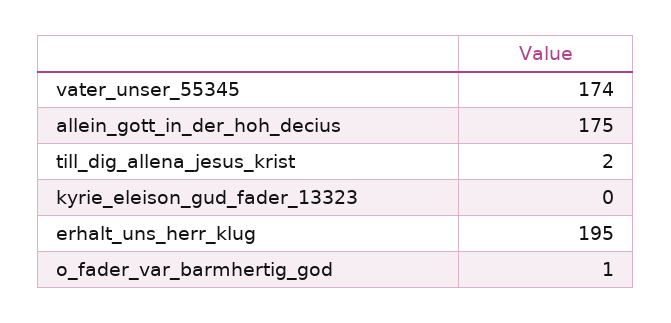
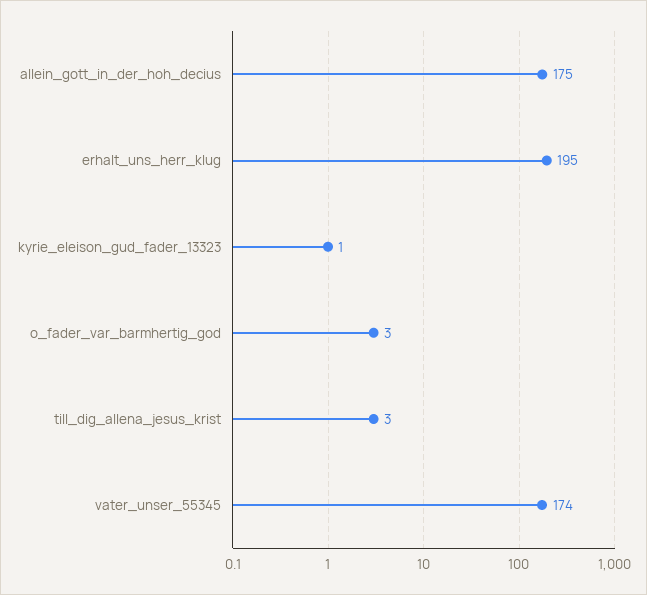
  {
    "vater_unser_55345": 174,
    "allein_gott_in_der_hoh_decius": 175,
-   "till_dig_allena_jesus_krist": 2,
+   "till_dig_allena_jesus_krist": 3,
-   "kyrie_eleison_gud_fader_13323": 0,
+   "kyrie_eleison_gud_fader_13323": 1,
    "erhalt_uns_herr_klug": 195,
-   "o_fader_var_barmhertig_god": 1
+   "o_fader_var_barmhertig_god": 3
  }

